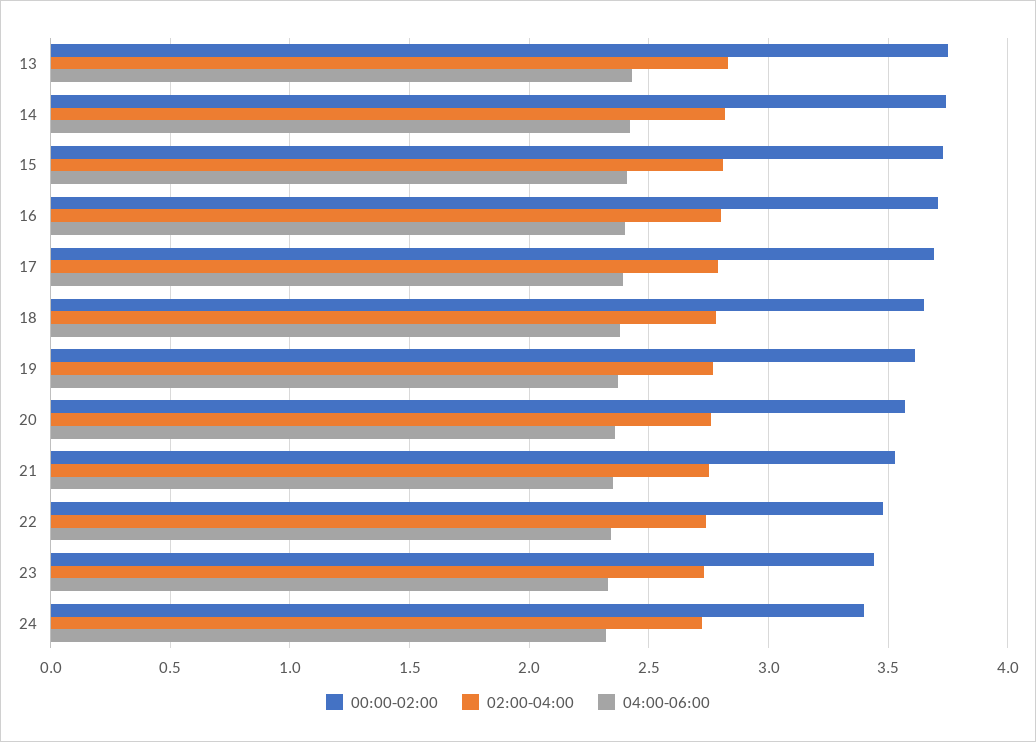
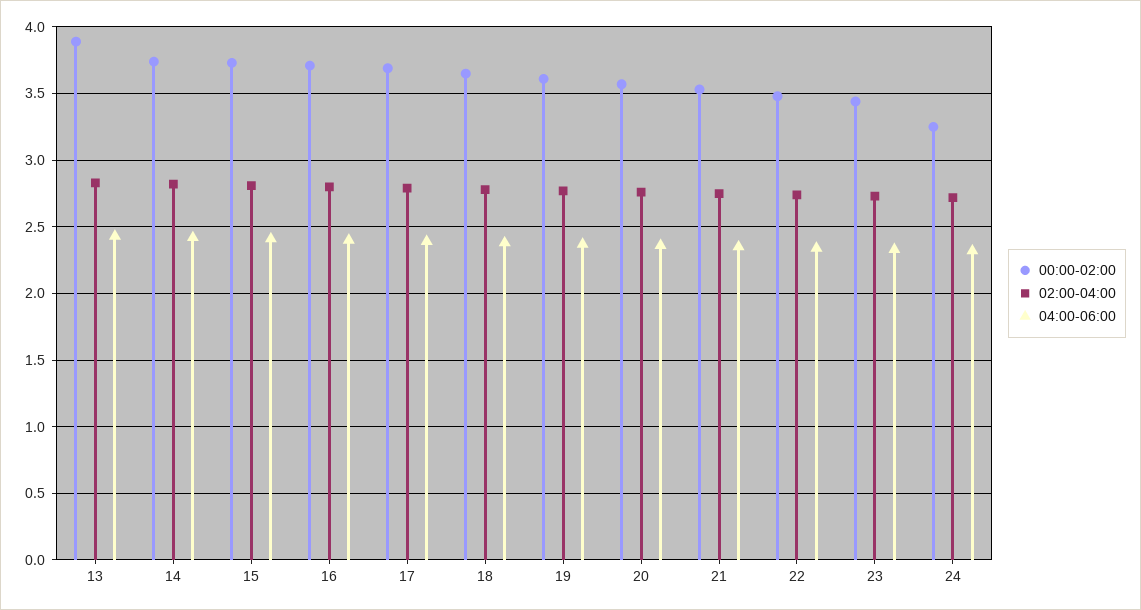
  {
    "00:00-02:00": {
-     "13": 3.75,
+     "13": 3.9,
      "14": 3.75,
      "15": 3.75,
      "16": 3.7,
      "17": 3.7,
      "18": 3.65,
      "19": 3.6,
      "20": 3.55,
      "21": 3.55,
      "22": 3.5,
      "23": 3.45,
-     "24": 3.4
+     "24": 3.25
    },
    "02:00-04:00": {
      "13": 2.85,
      "14": 2.8,
      "15": 2.8,
      "16": 2.8,
      "17": 2.8,
      "18": 2.8,
      "19": 2.75,
      "20": 2.75,
      "21": 2.75,
      "22": 2.75,
      "23": 2.75,
      "24": 2.7
    },
    "04:00-06:00": {
      "13": 2.45,
      "14": 2.4,
      "15": 2.4,
      "16": 2.4,
      "17": 2.4,
      "18": 2.4,
      "19": 2.35,
      "20": 2.35,
      "21": 2.35,
      "22": 2.35,
      "23": 2.35,
      "24": 2.3
    }
  }

